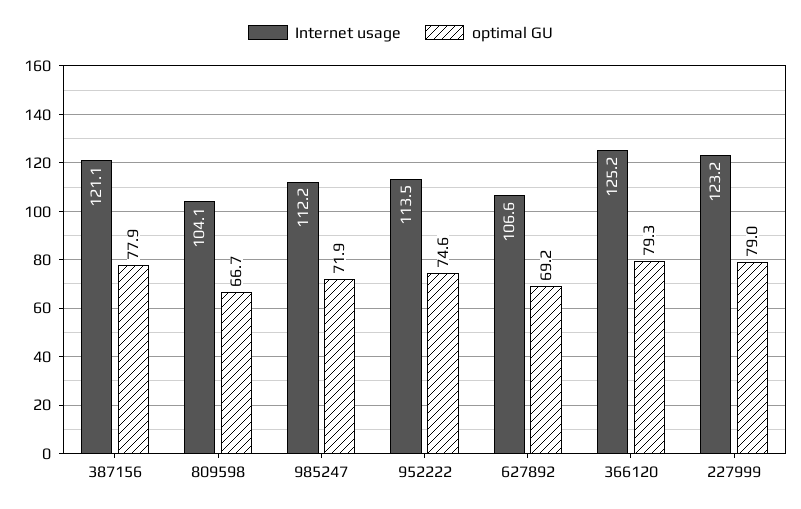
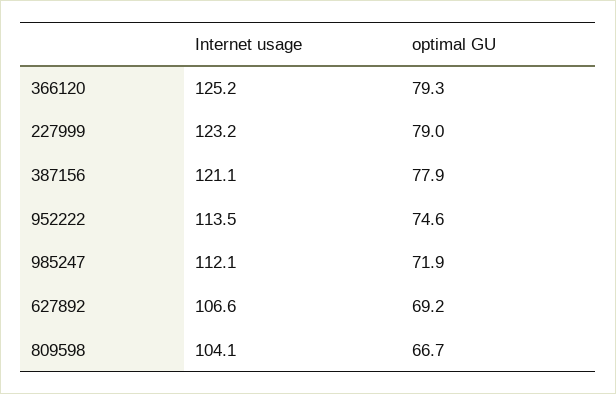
  {
    "Internet usage": {
      "387156": 121.1,
      "809598": 104.1,
-     "985247": 112.2,
+     "985247": 112.1,
      "952222": 113.5,
      "627892": 106.6,
      "366120": 125.2,
      "227999": 123.2
    },
    "optimal GU": {
      "387156": 77.9,
      "809598": 66.7,
      "985247": 71.9,
      "952222": 74.6,
      "627892": 69.2,
      "366120": 79.3,
      "227999": 79
    }
  }

